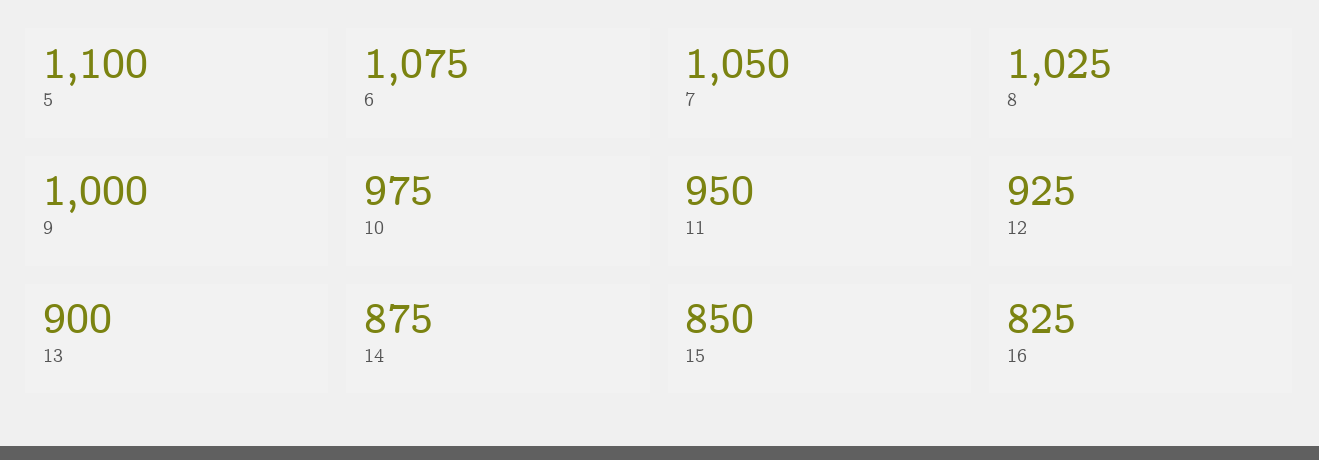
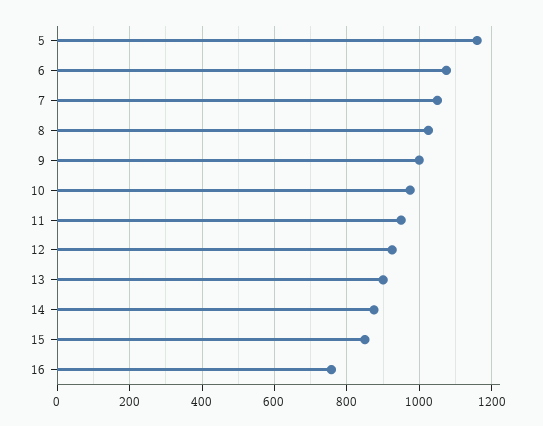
  {
-   "5": 1100,
+   "5": 1160,
    "6": 1075,
    "7": 1050,
    "8": 1025,
    "9": 1000,
    "10": 975,
    "11": 950,
    "12": 925,
    "13": 900,
    "14": 875,
    "15": 850,
-   "16": 825
+   "16": 760
  }

